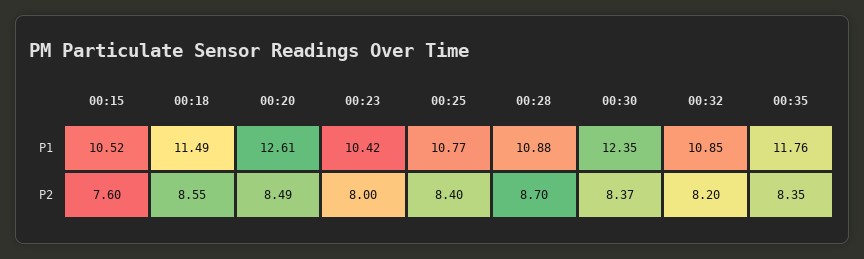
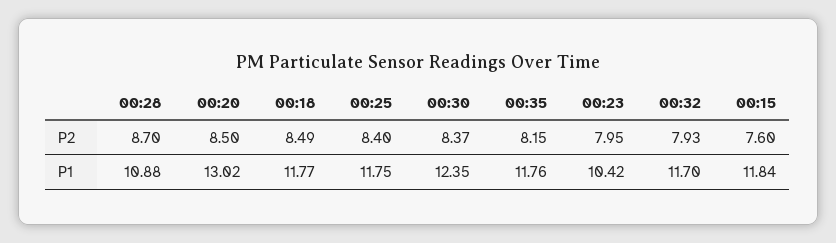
  {
    "00:15": {
-     "P1": 10.52,
+     "P1": 11.84,
      "P2": 7.6
    },
    "00:18": {
-     "P1": 11.49,
+     "P1": 11.77,
-     "P2": 8.55
+     "P2": 8.49
    },
    "00:20": {
-     "P1": 12.61,
+     "P1": 13.02,
-     "P2": 8.49
+     "P2": 8.5
    },
    "00:23": {
      "P1": 10.42,
-     "P2": 8
+     "P2": 7.95
    },
    "00:25": {
-     "P1": 10.77,
+     "P1": 11.75,
      "P2": 8.4
    },
    "00:28": {
      "P1": 10.88,
      "P2": 8.7
    },
    "00:30": {
      "P1": 12.35,
      "P2": 8.37
    },
    "00:32": {
-     "P1": 10.85,
+     "P1": 11.7,
-     "P2": 8.2
+     "P2": 7.93
    },
    "00:35": {
      "P1": 11.76,
-     "P2": 8.35
+     "P2": 8.15
    }
  }

